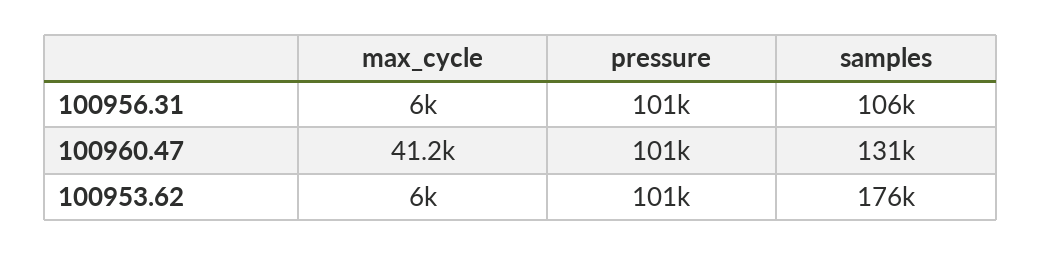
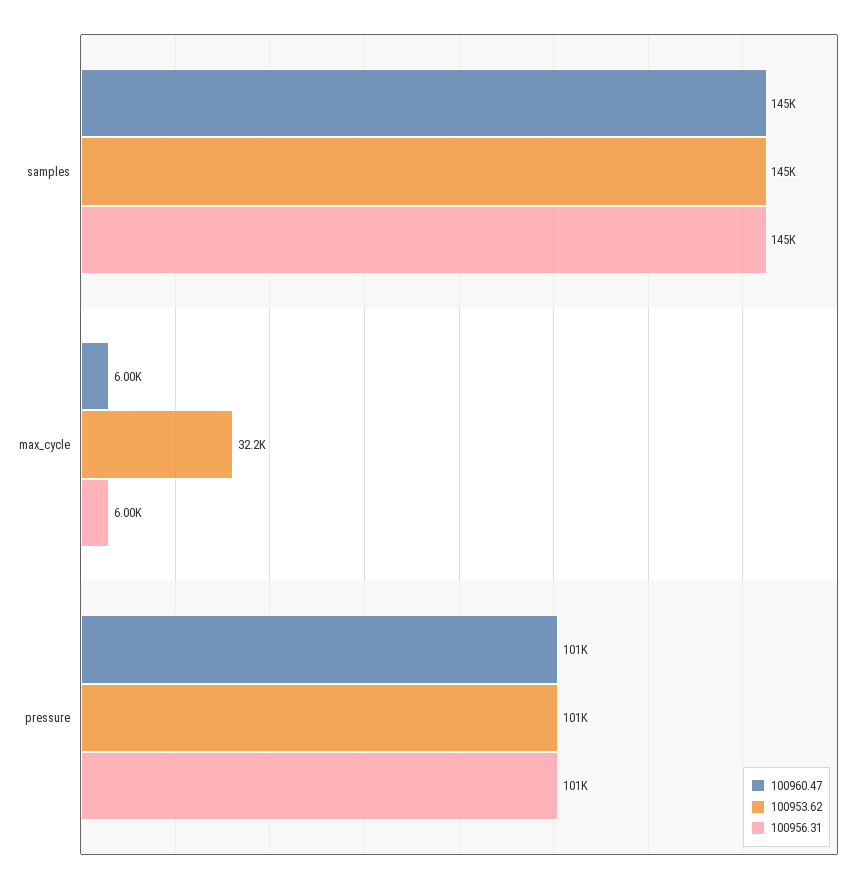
  {
    "100956.31": {
      "max_cycle": 6000,
      "pressure": 101000,
-     "samples": 106000
+     "samples": 145000
    },
    "100960.47": {
-     "max_cycle": 41200,
+     "max_cycle": 6000,
      "pressure": 101000,
-     "samples": 131000
+     "samples": 145000
    },
    "100953.62": {
-     "max_cycle": 6000,
+     "max_cycle": 32200,
      "pressure": 101000,
-     "samples": 176000
+     "samples": 145000
    }
  }

